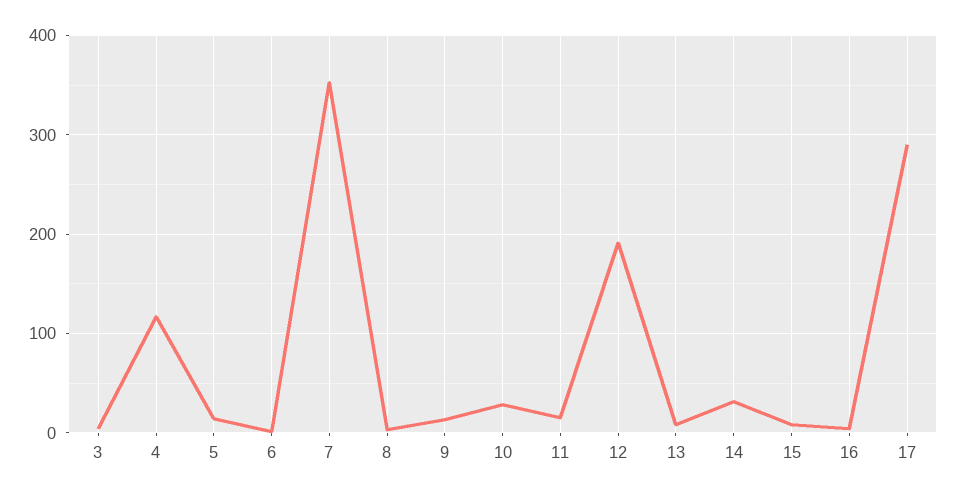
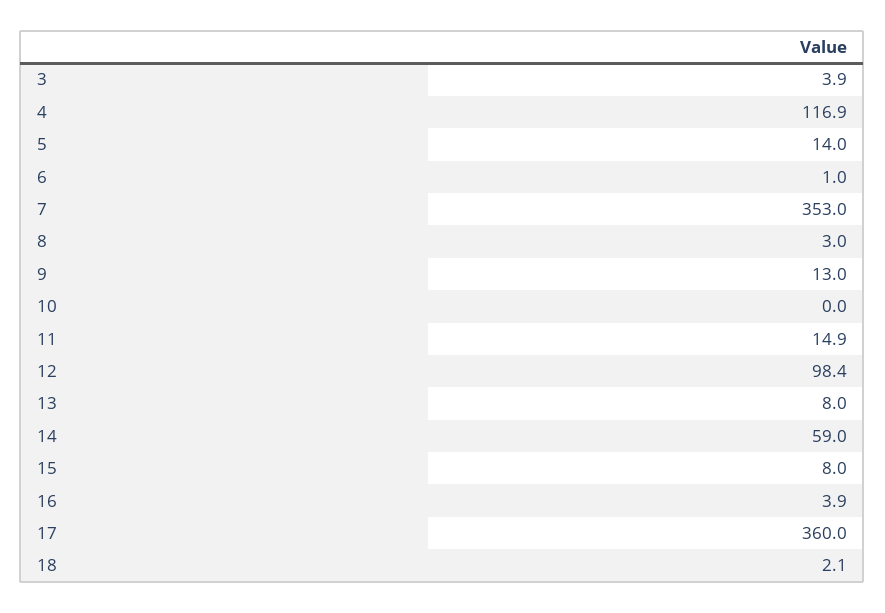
  {
    "3": 3.9,
    "4": 116.9,
    "5": 14,
    "6": 1,
    "7": 353,
    "8": 3,
    "9": 13,
-   "10": 30,
+   "10": 0,
    "11": 14.9,
-   "12": 190,
+   "12": 98.4,
    "13": 8,
-   "14": 30,
+   "14": 59,
    "15": 8,
    "16": 3.9,
-   "17": 290
+   "17": 360,
+   "18": 2.1
  }

